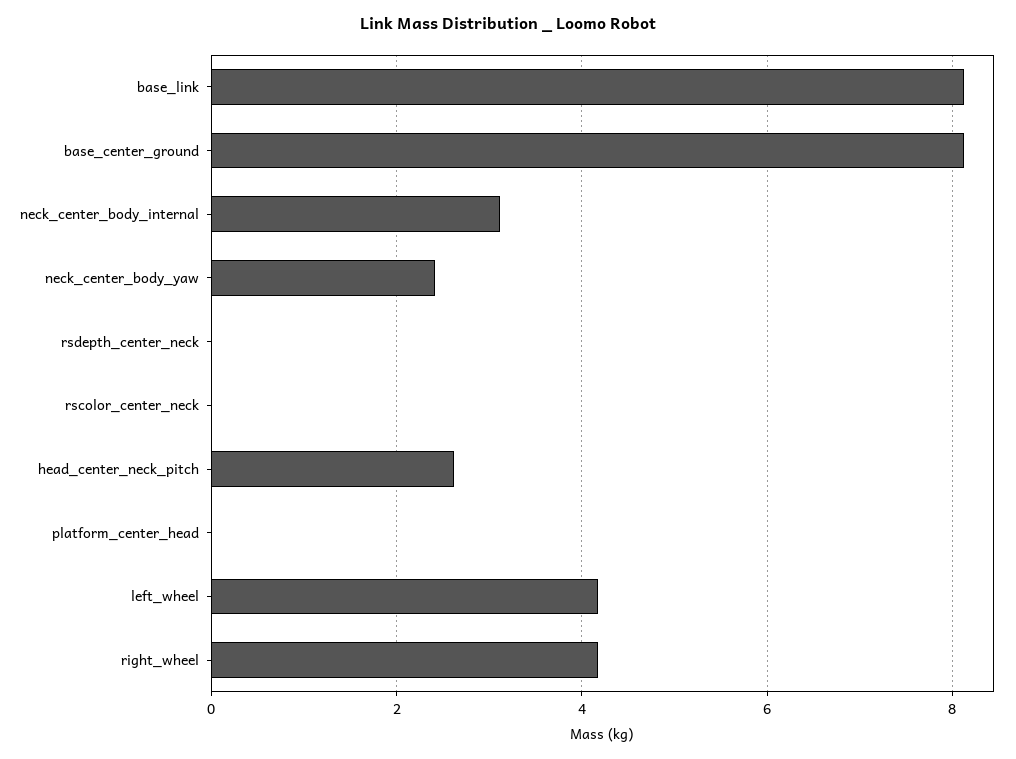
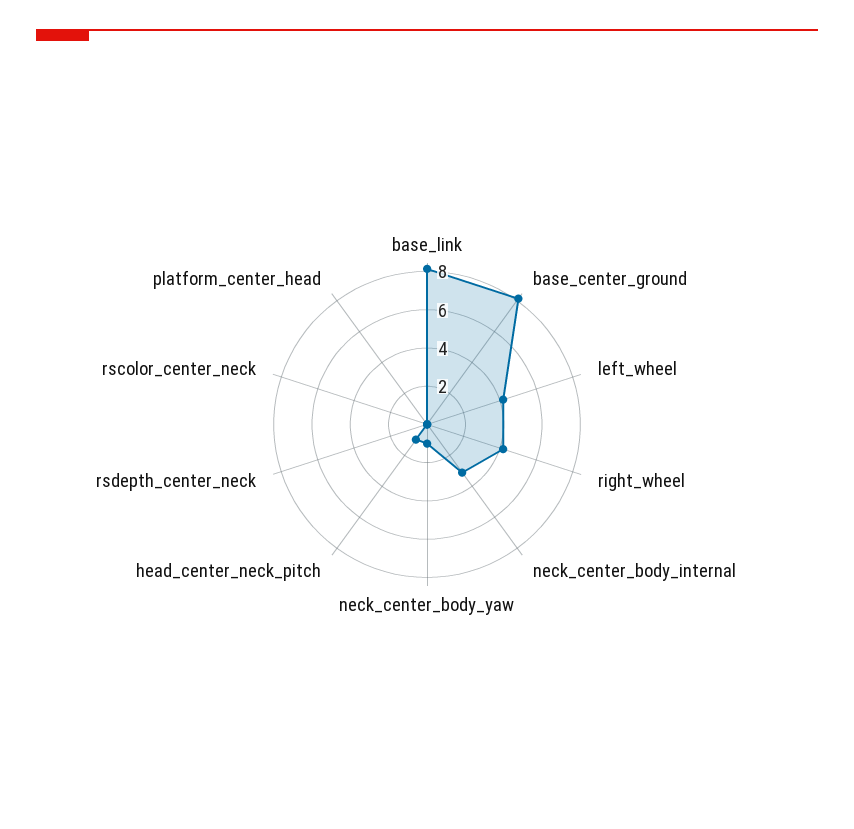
  {
    "base_link": 8.2,
    "base_center_ground": 8.2,
    "neck_center_body_internal": 3.2,
-   "neck_center_body_yaw": 2.4,
+   "neck_center_body_yaw": 1,
    "rsdepth_center_neck": 0,
    "rscolor_center_neck": 0,
-   "head_center_neck_pitch": 2.6,
+   "head_center_neck_pitch": 1,
    "platform_center_head": 0,
    "left_wheel": 4.2,
    "right_wheel": 4.2
  }

